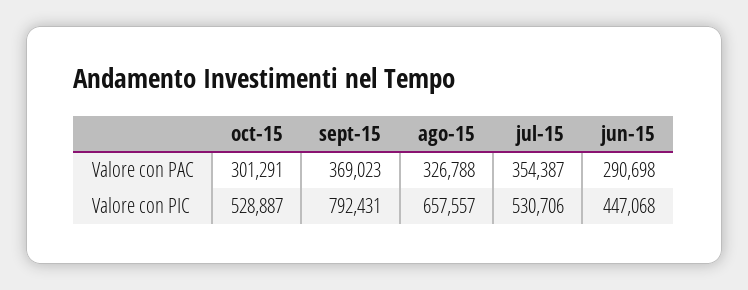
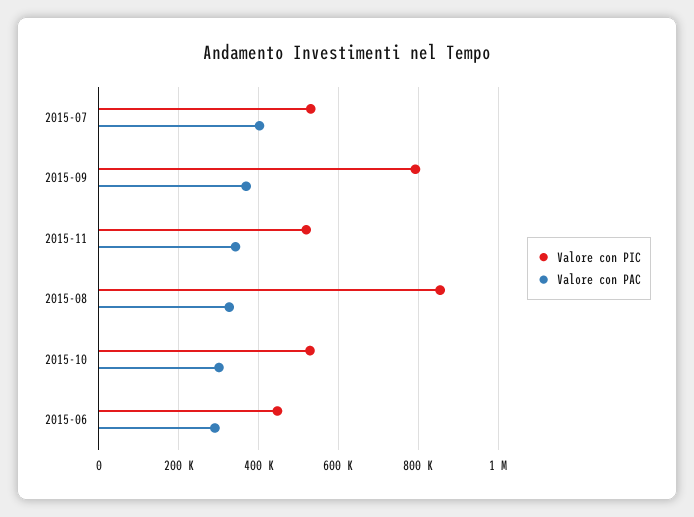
  {
    "Valore con PAC": {
      "oct-15": 301291,
      "sept-15": 369023,
      "ago-15": 326788,
-     "jul-15": 354387,
+     "jul-15": 400000,
-     "jun-15": 290698
+     "jun-15": 290698,
+     "2015-11": 340000
    },
    "Valore con PIC": {
      "oct-15": 528887,
      "sept-15": 792431,
-     "ago-15": 657557,
+     "ago-15": 860000,
      "jul-15": 530706,
-     "jun-15": 447068
+     "jun-15": 447068,
+     "2015-11": 520000
    }
  }

